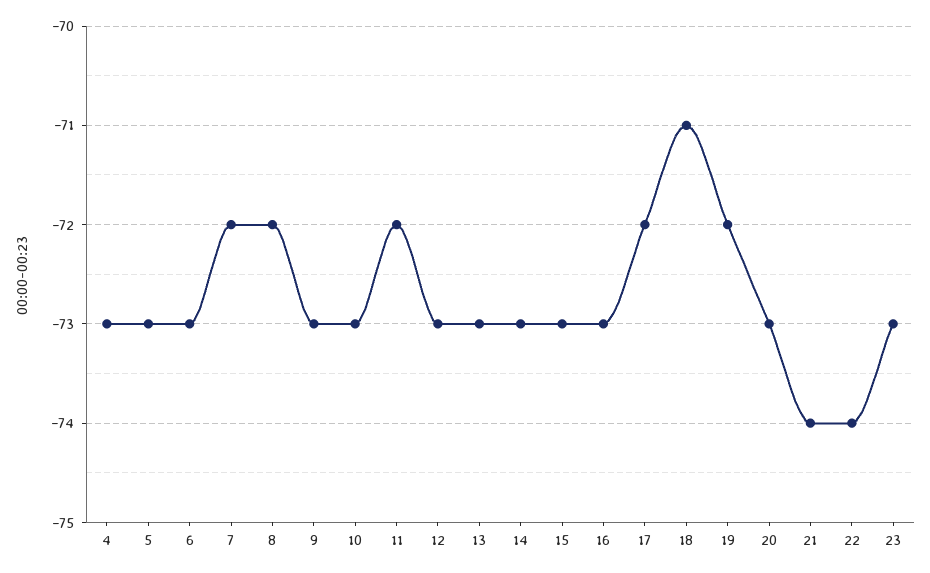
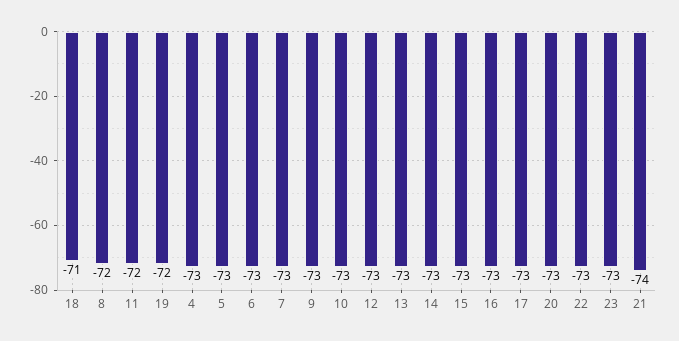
  {
    "4": -73,
    "5": -73,
    "6": -73,
-   "7": -72,
+   "7": -73,
    "8": -72,
    "9": -73,
    "10": -73,
    "11": -72,
    "12": -73,
    "13": -73,
    "14": -73,
    "15": -73,
    "16": -73,
-   "17": -72,
+   "17": -73,
    "18": -71,
    "19": -72,
    "20": -73,
    "21": -74,
-   "22": -74,
+   "22": -73,
    "23": -73
  }

